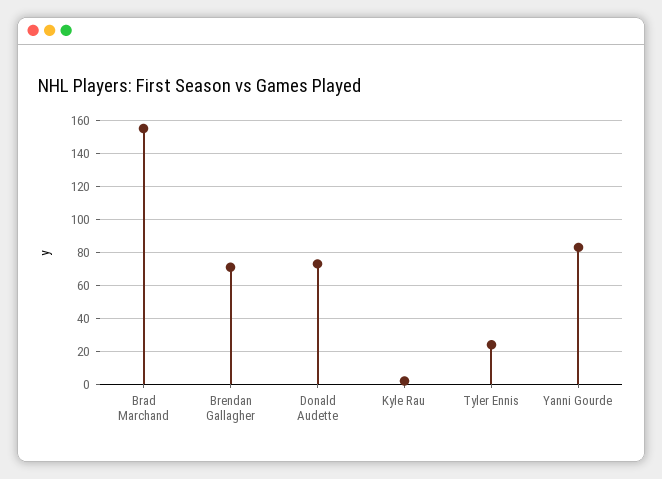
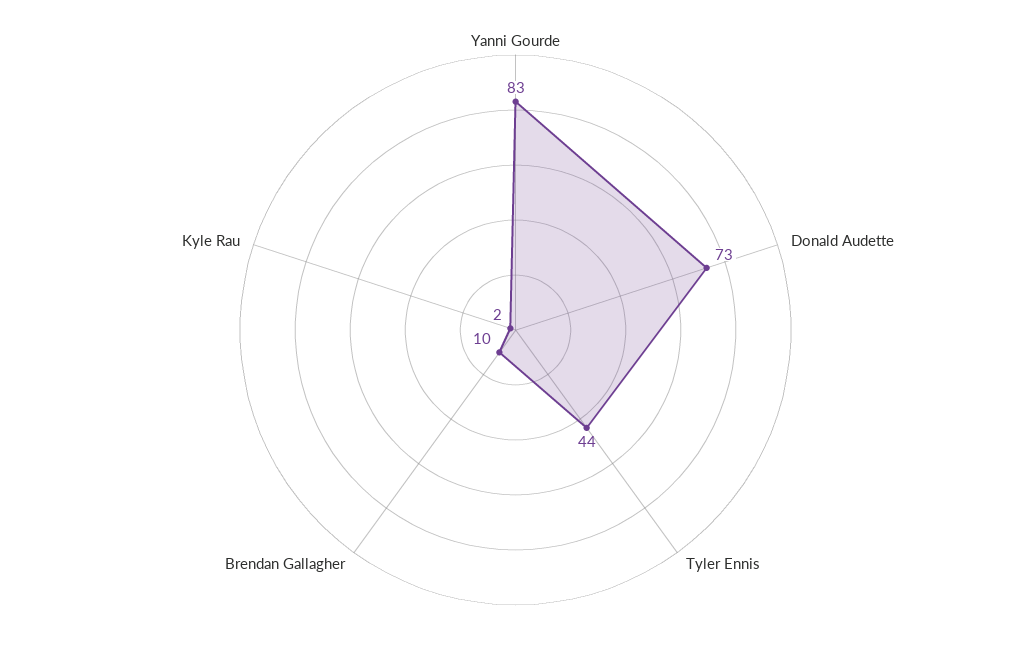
  {
-   "Brad Marchand": 155,
-   "Brendan Gallagher": 70,
+   "Brendan Gallagher": 10,
    "Donald Audette": 73,
    "Kyle Rau": 2,
-   "Tyler Ennis": 25,
+   "Tyler Ennis": 44,
    "Yanni Gourde": 83
  }

